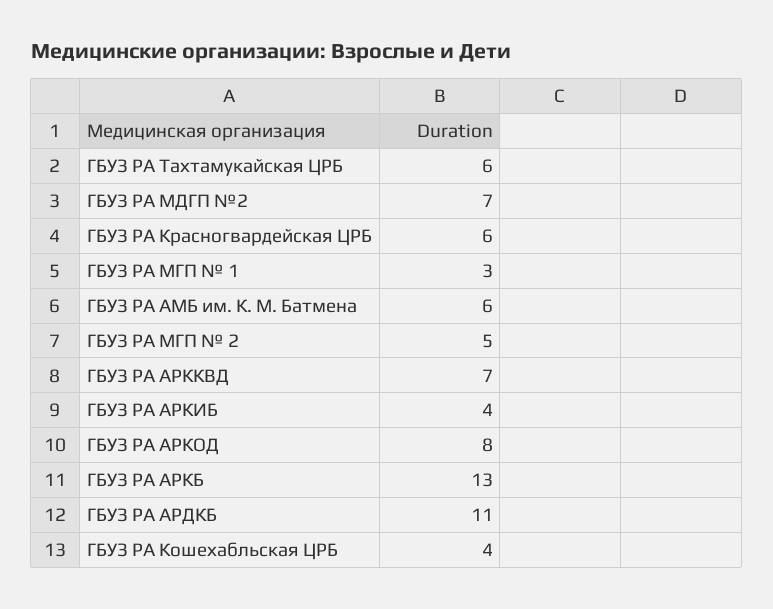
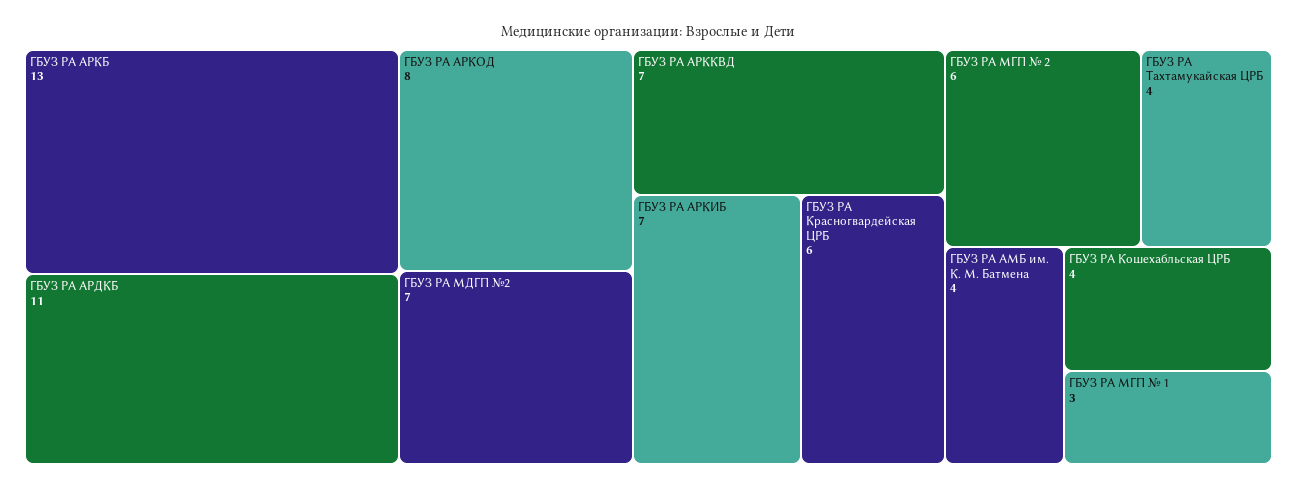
  {
-   "ГБУЗ РА Тахтамукайская ЦРБ": 6,
+   "ГБУЗ РА Тахтамукайская ЦРБ": 4,
    "ГБУЗ РА МДГП №2": 7,
    "ГБУЗ РА Красногвардейская ЦРБ": 6,
    "ГБУЗ РА МГП № 1": 3,
-   "ГБУЗ РА АМБ им. К. М. Батмена": 6,
+   "ГБУЗ РА АМБ им. К. М. Батмена": 4,
-   "ГБУЗ РА МГП № 2": 5,
+   "ГБУЗ РА МГП № 2": 6,
    "ГБУЗ РА АРККВД": 7,
-   "ГБУЗ РА АРКИБ": 4,
+   "ГБУЗ РА АРКИБ": 7,
    "ГБУЗ РА АРКОД": 8,
    "ГБУЗ РА АРКБ": 13,
    "ГБУЗ РА АРДКБ": 11,
    "ГБУЗ РА Кошехабльская ЦРБ": 4
  }

